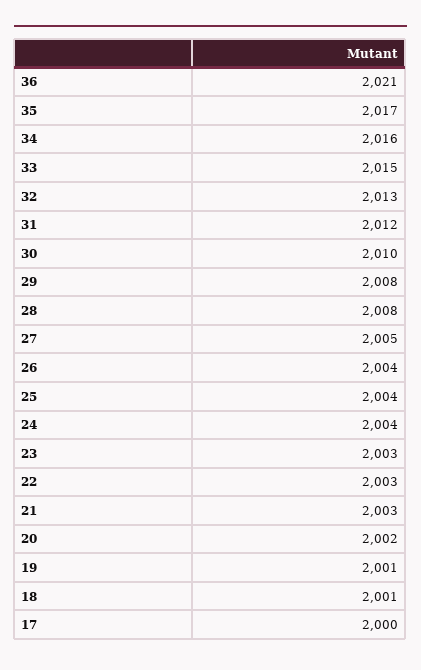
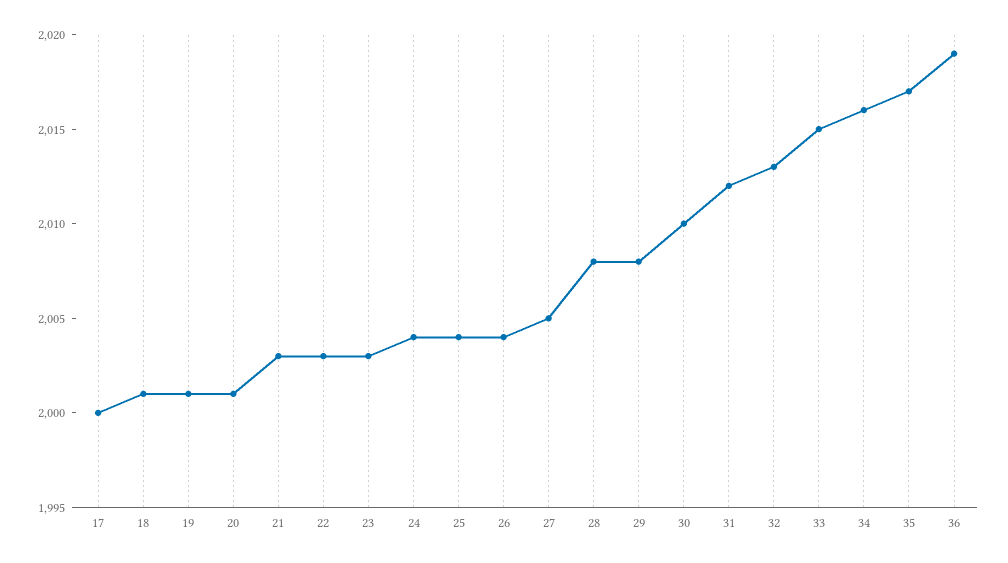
  {
-   "36": 2021,
+   "36": 2019,
    "35": 2017,
    "34": 2016,
    "33": 2015,
    "32": 2013,
    "31": 2012,
    "30": 2010,
    "29": 2008,
    "28": 2008,
    "27": 2005,
    "26": 2004,
    "25": 2004,
    "24": 2004,
    "23": 2003,
    "22": 2003,
    "21": 2003,
-   "20": 2002,
+   "20": 2001,
    "19": 2001,
    "18": 2001,
    "17": 2000
  }

